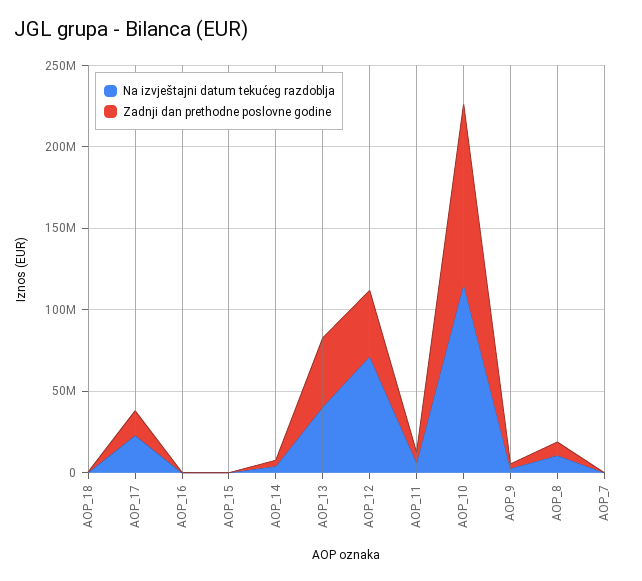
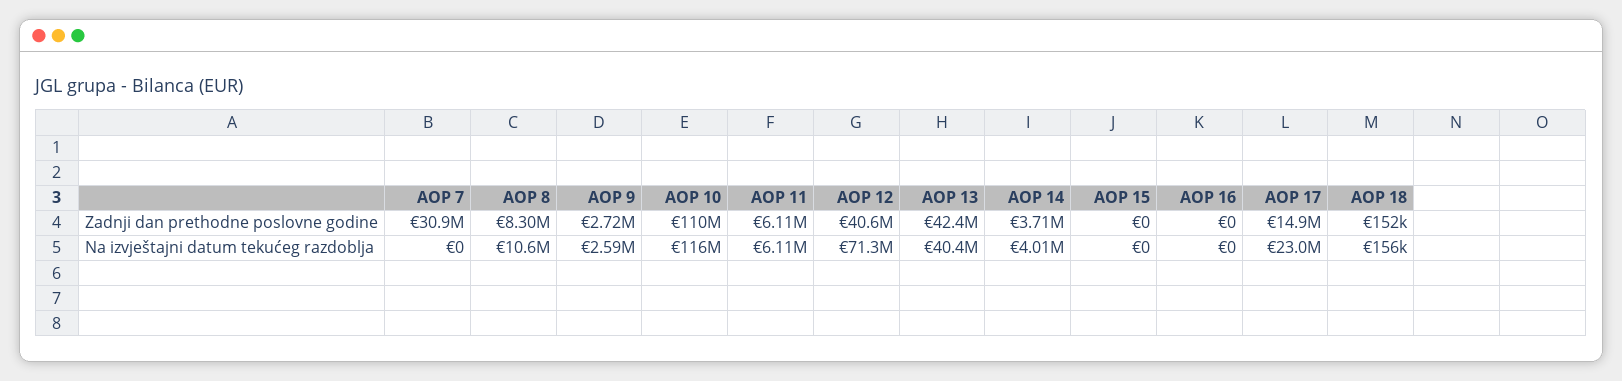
  {
    "Na izvještajni datum tekućeg razdoblja": {
      "AOP_18": 156000,
      "AOP_17": 23000000,
      "AOP_16": 0,
      "AOP_15": 0,
      "AOP_14": 4010000,
      "AOP_13": 40400000,
      "AOP_12": 71300000,
      "AOP_11": 6110000,
      "AOP_10": 116000000,
      "AOP_9": 2590000,
      "AOP_8": 10600000,
      "AOP_7": 0
    },
    "Zadnji dan prethodne poslovne godine": {
      "AOP_18": 152000,
      "AOP_17": 14900000,
      "AOP_16": 0,
      "AOP_15": 0,
      "AOP_14": 3710000,
      "AOP_13": 42400000,
      "AOP_12": 40600000,
      "AOP_11": 6110000,
      "AOP_10": 110000000,
      "AOP_9": 2720000,
      "AOP_8": 8300000,
-     "AOP_7": 0
+     "AOP_7": 30900000
    }
  }

